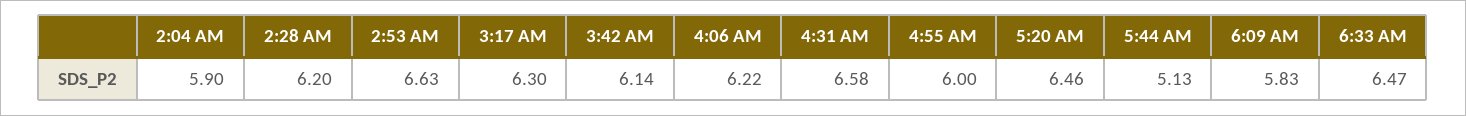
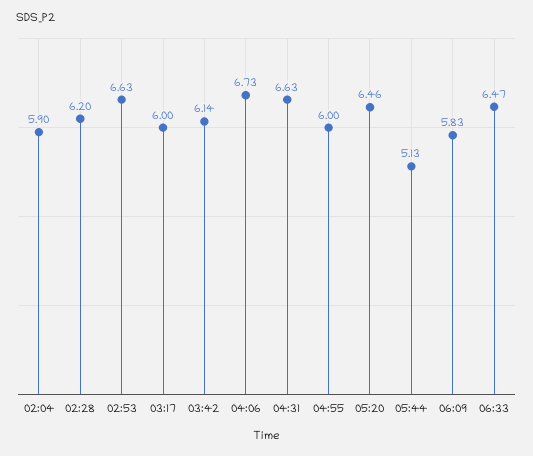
  {
    "2:04 AM": 5.9,
    "2:28 AM": 6.2,
    "2:53 AM": 6.63,
-   "3:17 AM": 6.3,
+   "3:17 AM": 6,
    "3:42 AM": 6.14,
-   "4:06 AM": 6.22,
+   "4:06 AM": 6.73,
-   "4:31 AM": 6.58,
+   "4:31 AM": 6.63,
    "4:55 AM": 6,
    "5:20 AM": 6.46,
    "5:44 AM": 5.13,
    "6:09 AM": 5.83,
    "6:33 AM": 6.47
  }

